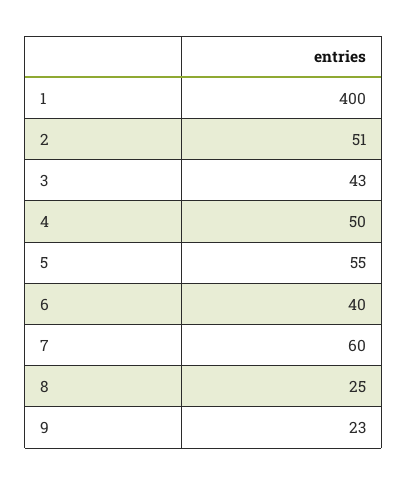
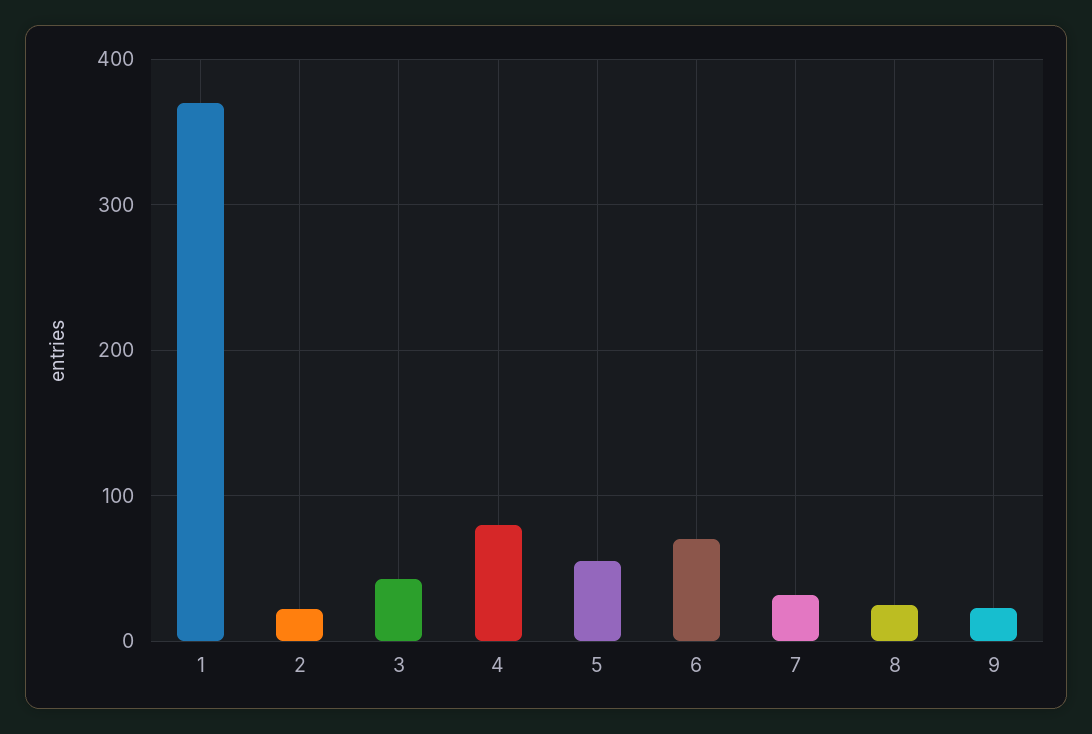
  {
-   "1": 400,
+   "1": 370,
-   "2": 51,
+   "2": 20,
    "3": 43,
-   "4": 50,
+   "4": 80,
    "5": 55,
-   "6": 40,
+   "6": 70,
-   "7": 60,
+   "7": 30,
    "8": 25,
    "9": 23
  }

